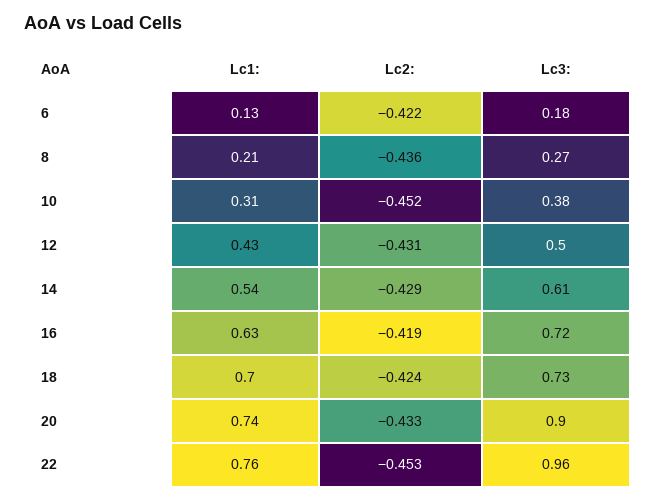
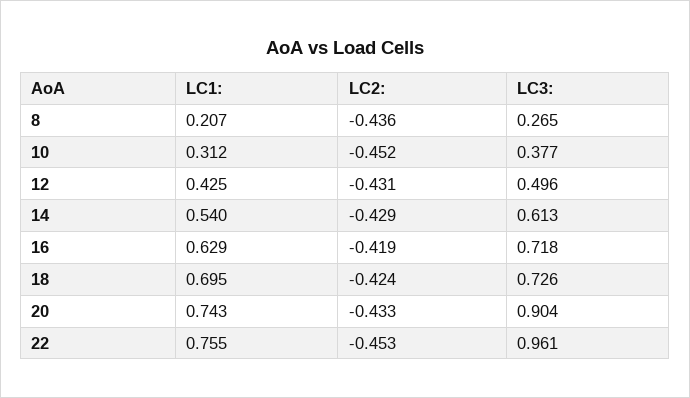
  {
    "Lc1:": {
-     "6": 0.13,
      "8": 0.207,
      "10": 0.312,
      "12": 0.425,
      "14": 0.54,
      "16": 0.629,
      "18": 0.695,
      "20": 0.743,
      "22": 0.755
    },
    "Lc2:": {
-     "6": -0.422,
      "8": -0.436,
      "10": -0.452,
      "12": -0.431,
      "14": -0.429,
      "16": -0.419,
      "18": -0.424,
      "20": -0.433,
      "22": -0.453
    },
    "Lc3:": {
-     "6": 0.18,
      "8": 0.265,
      "10": 0.377,
      "12": 0.496,
      "14": 0.613,
      "16": 0.718,
      "18": 0.726,
      "20": 0.904,
      "22": 0.961
    }
  }

